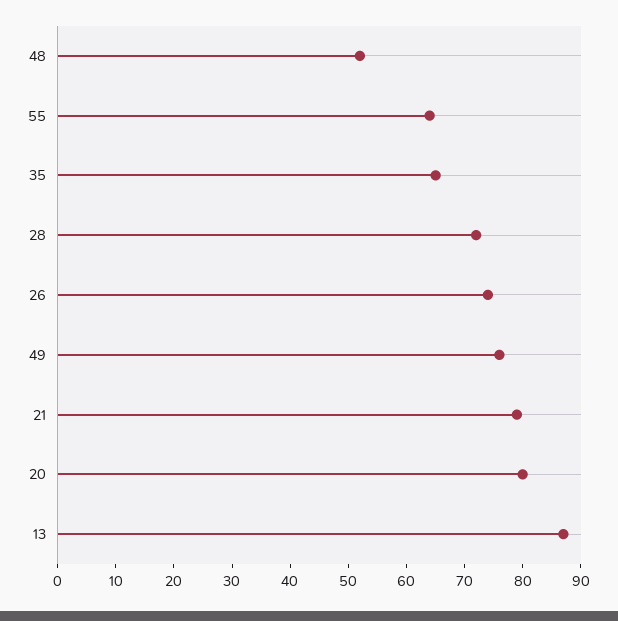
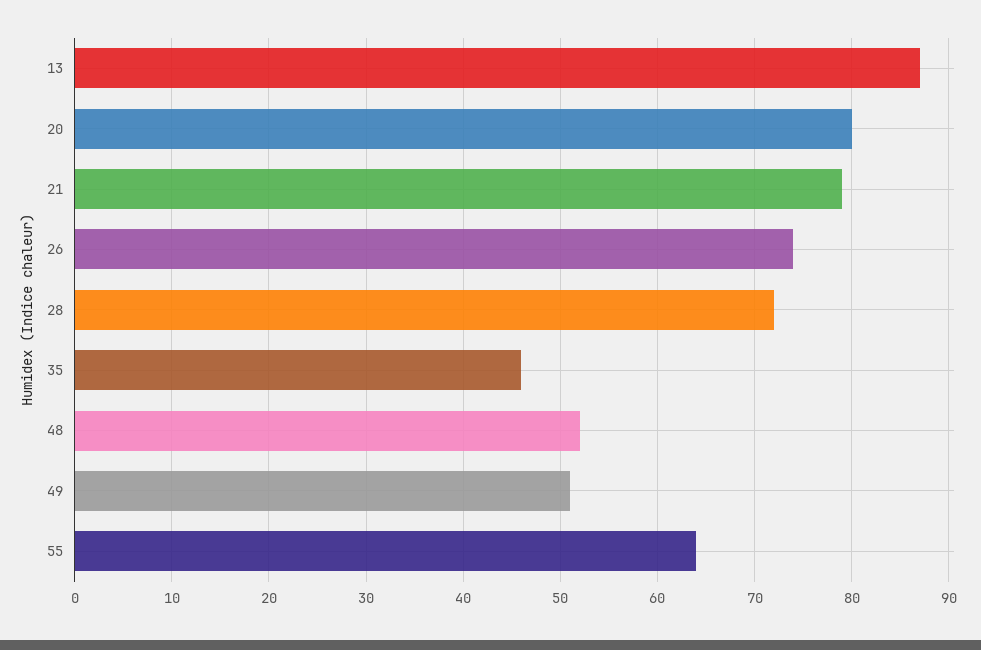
  {
    "48": 52,
    "55": 64,
-   "35": 65,
+   "35": 46,
    "28": 72,
    "26": 74,
-   "49": 75,
+   "49": 51,
    "21": 79,
    "20": 80,
    "13": 87
  }

